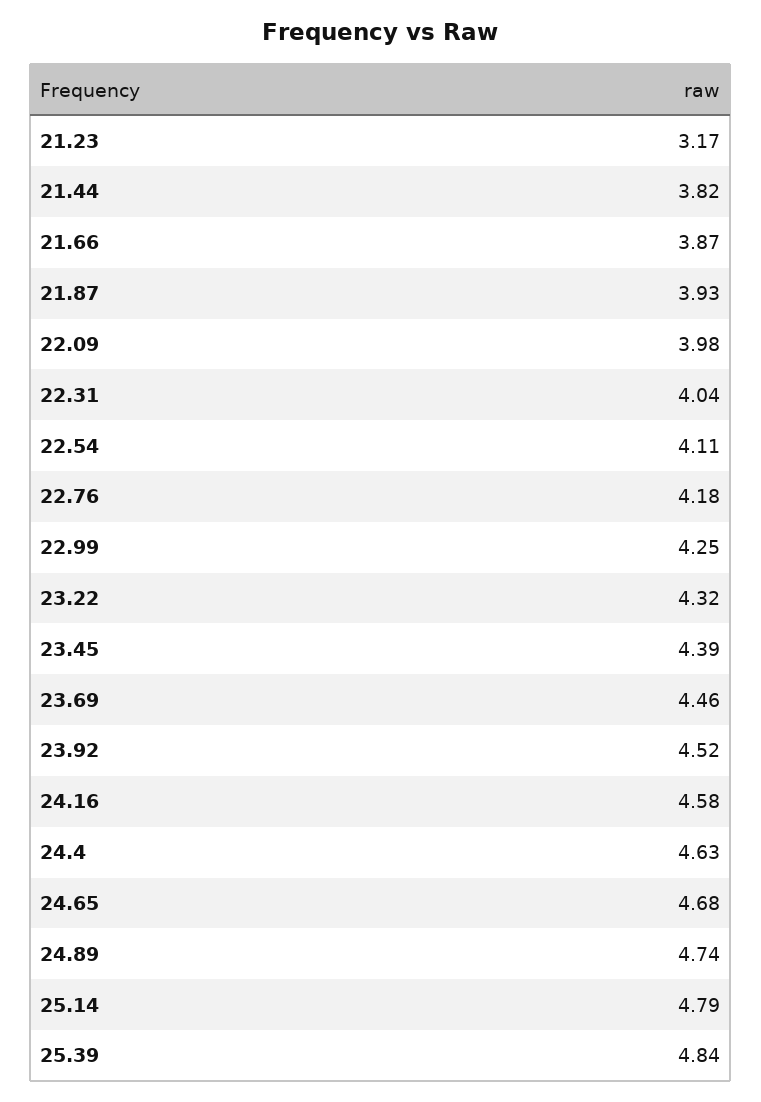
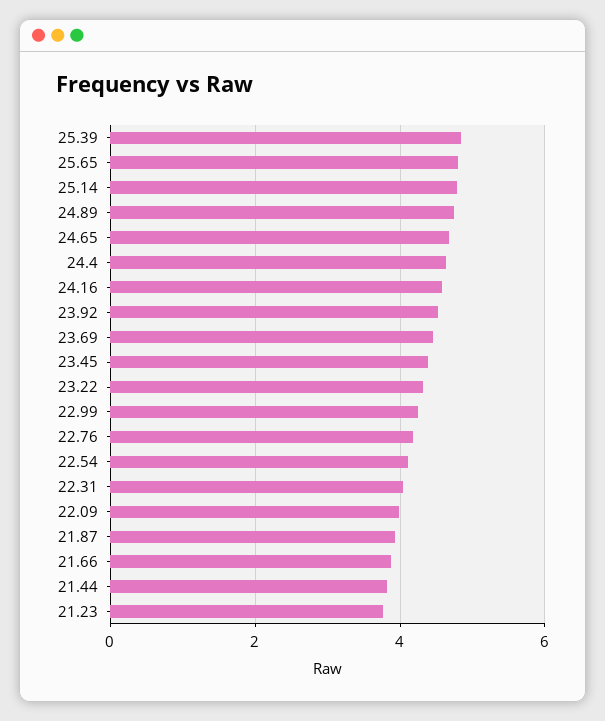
  {
-   "21.23": 3.17,
+   "21.23": 3.8,
    "21.44": 3.82,
    "21.66": 3.87,
    "21.87": 3.93,
    "22.09": 3.98,
    "22.31": 4.04,
    "22.54": 4.11,
    "22.76": 4.18,
    "22.99": 4.25,
    "23.22": 4.32,
    "23.45": 4.39,
    "23.69": 4.46,
    "23.92": 4.52,
    "24.16": 4.58,
    "24.4": 4.63,
    "24.65": 4.68,
    "24.89": 4.74,
    "25.14": 4.79,
-   "25.39": 4.84
+   "25.39": 4.84,
+   "25.65": 4.8
  }

